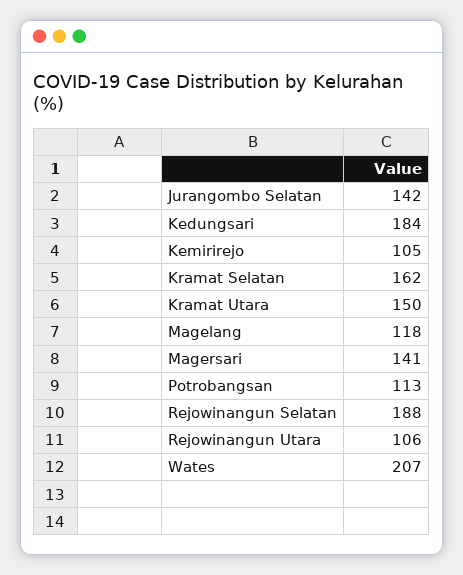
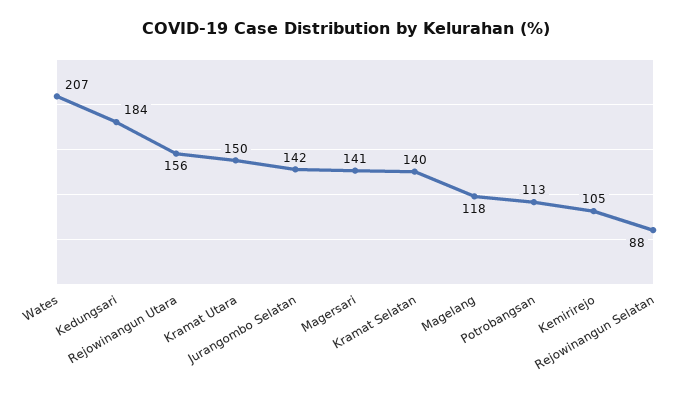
  {
    "Jurangombo Selatan": 142,
    "Kedungsari": 184,
    "Kemirirejo": 105,
-   "Kramat Selatan": 162,
+   "Kramat Selatan": 140,
    "Kramat Utara": 150,
    "Magelang": 118,
    "Magersari": 141,
    "Potrobangsan": 113,
-   "Rejowinangun Selatan": 188,
+   "Rejowinangun Selatan": 88,
-   "Rejowinangun Utara": 106,
+   "Rejowinangun Utara": 156,
    "Wates": 207
  }

